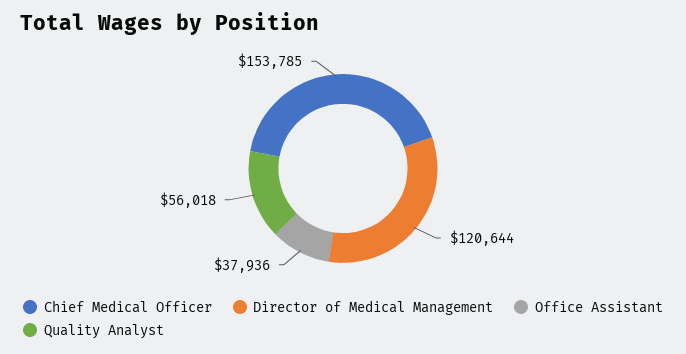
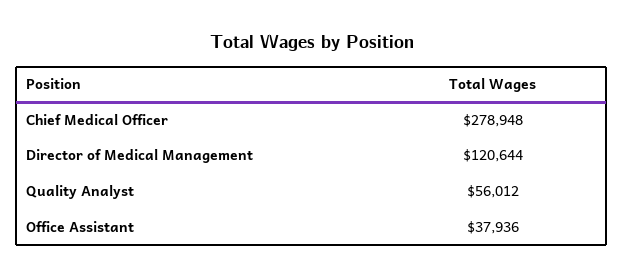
  {
-   "Chief Medical Officer": 153785,
+   "Chief Medical Officer": 278948,
    "Director of Medical Management": 120644,
    "Office Assistant": 37936,
-   "Quality Analyst": 56018
+   "Quality Analyst": 56012
  }

